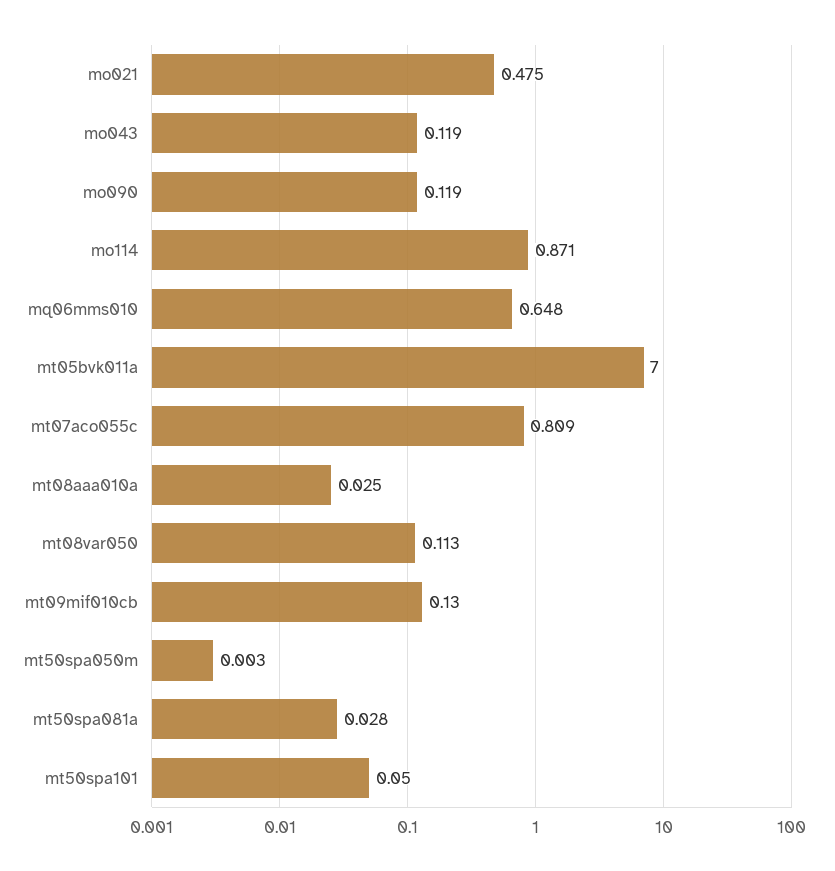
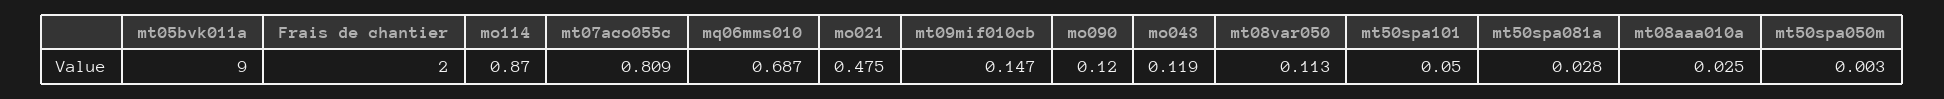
  {
    "mo021": 0.475,
    "mo043": 0.119,
-   "mo090": 0.119,
+   "mo090": 0.12,
-   "mo114": 0.871,
+   "mo114": 0.87,
-   "mq06mms010": 0.648,
+   "mq06mms010": 0.687,
-   "mt05bvk011a": 7,
+   "mt05bvk011a": 9,
    "mt07aco055c": 0.809,
    "mt08aaa010a": 0.025,
    "mt08var050": 0.113,
-   "mt09mif010cb": 0.13,
+   "mt09mif010cb": 0.147,
    "mt50spa050m": 0.003,
    "mt50spa081a": 0.028,
-   "mt50spa101": 0.05
+   "mt50spa101": 0.05,
+   "Frais de chantier": 2
  }

